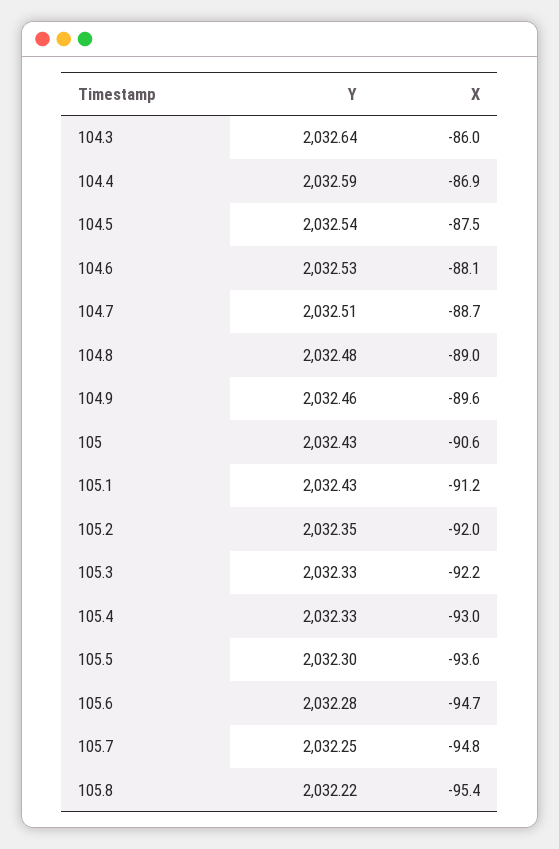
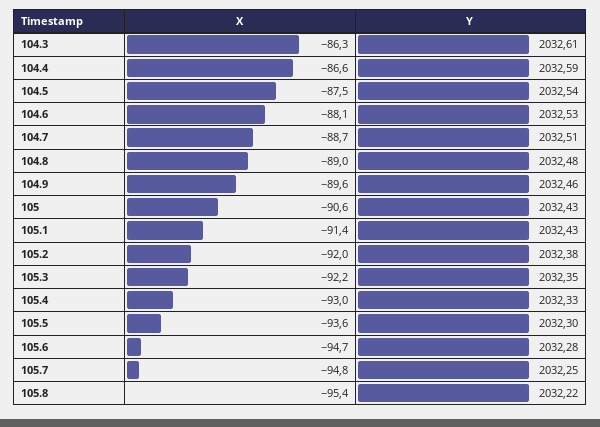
  {
    "Y": {
-     "104.3": 2032.64,
+     "104.3": 2032.61,
      "104.4": 2032.59,
      "104.5": 2032.54,
      "104.6": 2032.53,
      "104.7": 2032.51,
      "104.8": 2032.48,
      "104.9": 2032.46,
      "105": 2032.43,
      "105.1": 2032.43,
-     "105.2": 2032.35,
+     "105.2": 2032.38,
-     "105.3": 2032.33,
+     "105.3": 2032.35,
      "105.4": 2032.33,
      "105.5": 2032.3,
      "105.6": 2032.28,
      "105.7": 2032.25,
      "105.8": 2032.22
    },
    "X": {
-     "104.3": -86,
+     "104.3": -86.3,
-     "104.4": -86.9,
+     "104.4": -86.6,
      "104.5": -87.5,
      "104.6": -88.1,
      "104.7": -88.7,
      "104.8": -89,
      "104.9": -89.6,
      "105": -90.6,
-     "105.1": -91.2,
+     "105.1": -91.4,
      "105.2": -92,
      "105.3": -92.2,
      "105.4": -93,
      "105.5": -93.6,
      "105.6": -94.7,
      "105.7": -94.8,
      "105.8": -95.4
    }
  }

